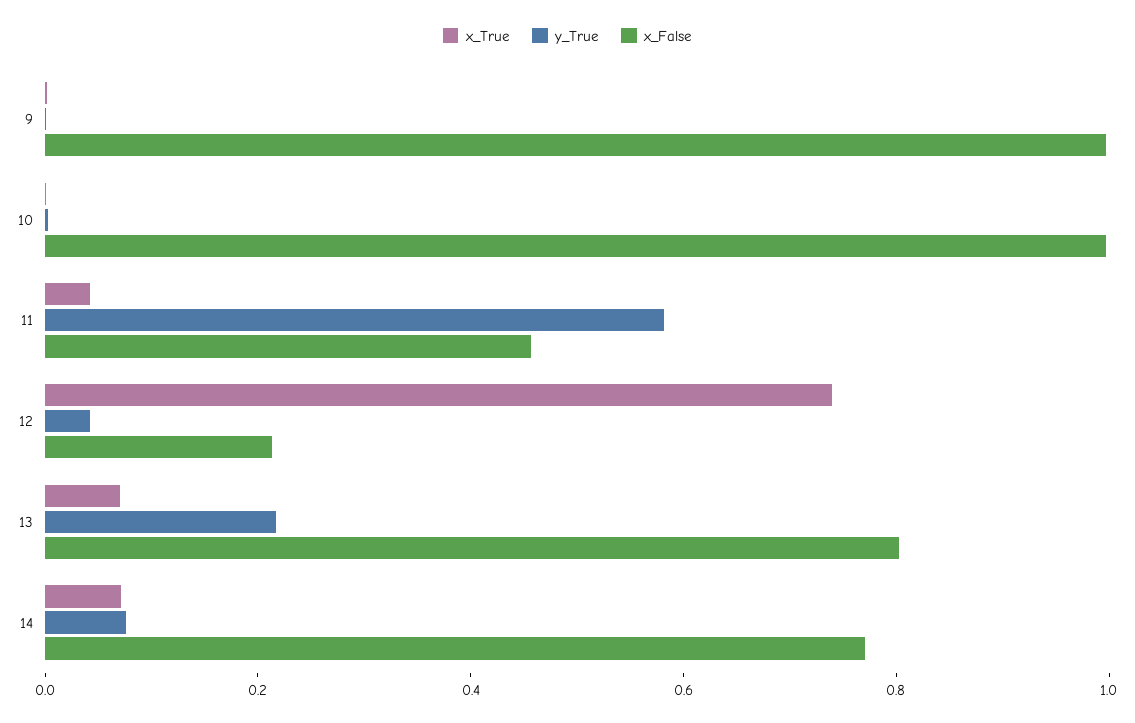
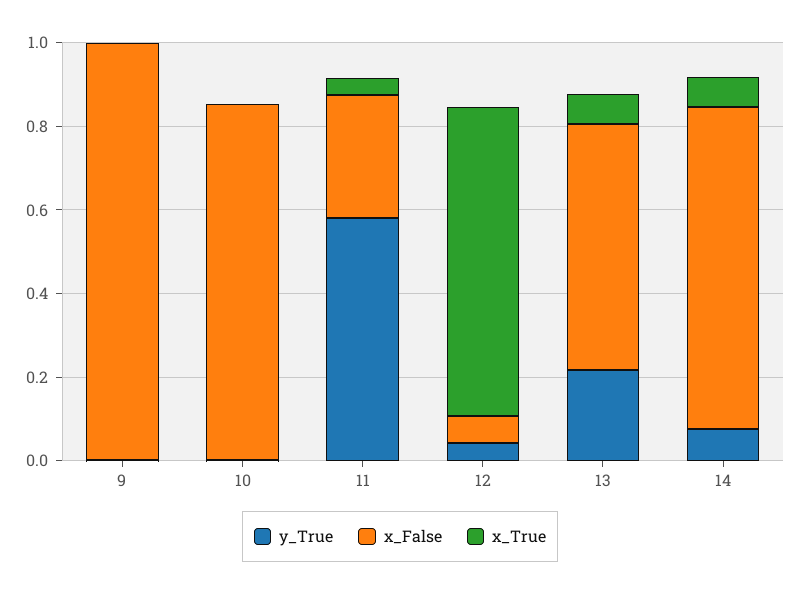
  {
    "x_True": {
      "9": 0,
      "10": 0,
      "11": 0.05,
      "12": 0.75,
      "13": 0.05,
      "14": 0.05
    },
    "y_True": {
      "9": 0,
      "10": 0,
      "11": 0.6,
      "12": 0.05,
      "13": 0.2,
      "14": 0.1
    },
    "x_False": {
      "9": 1,
-     "10": 1,
+     "10": 0.85,
-     "11": 0.45,
+     "11": 0.3,
-     "12": 0.2,
+     "12": 0.05,
-     "13": 0.8,
+     "13": 0.6,
      "14": 0.75
    }
  }

